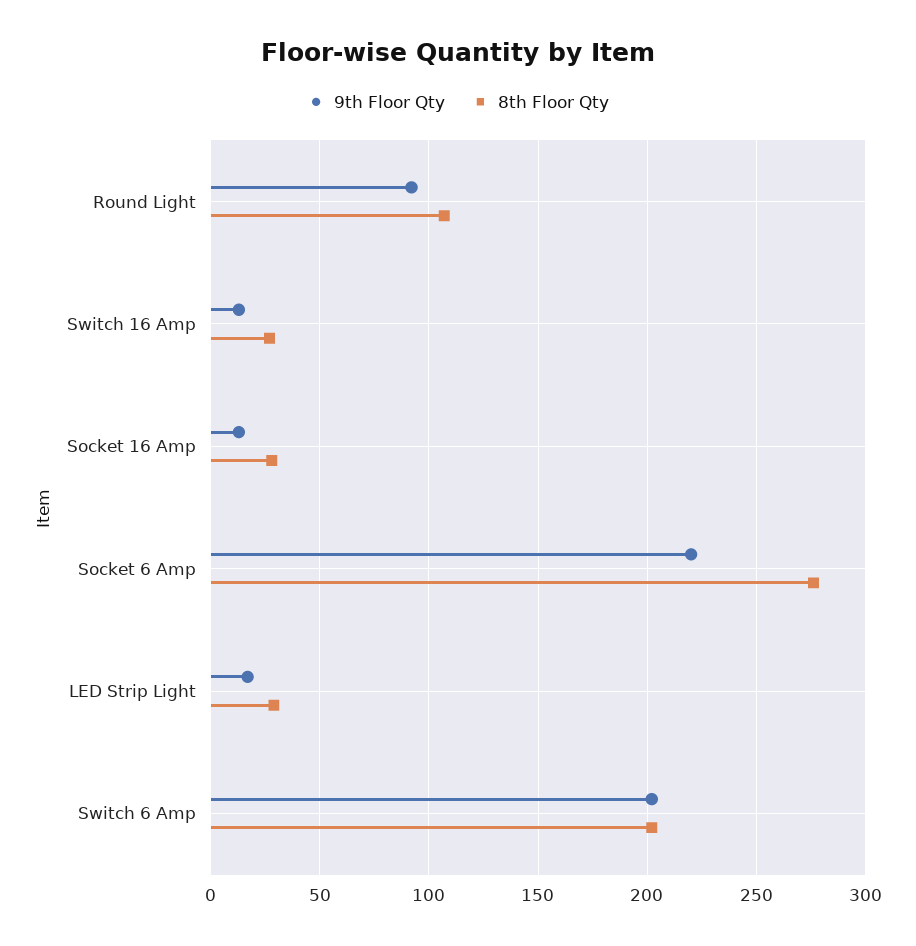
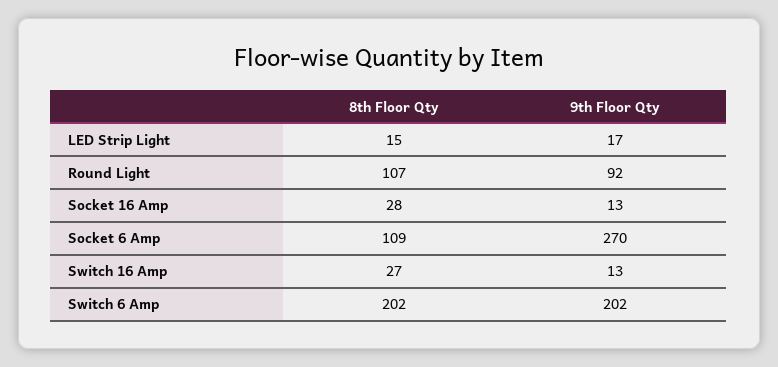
  {
    "9th Floor Qty": {
      "Round Light": 92,
      "Switch 16 Amp": 13,
      "Socket 16 Amp": 13,
-     "Socket 6 Amp": 220,
+     "Socket 6 Amp": 270,
      "LED Strip Light": 17,
      "Switch 6 Amp": 202
    },
    "8th Floor Qty": {
      "Round Light": 107,
      "Switch 16 Amp": 27,
      "Socket 16 Amp": 28,
-     "Socket 6 Amp": 275,
+     "Socket 6 Amp": 109,
-     "LED Strip Light": 30,
+     "LED Strip Light": 15,
      "Switch 6 Amp": 202
    }
  }

